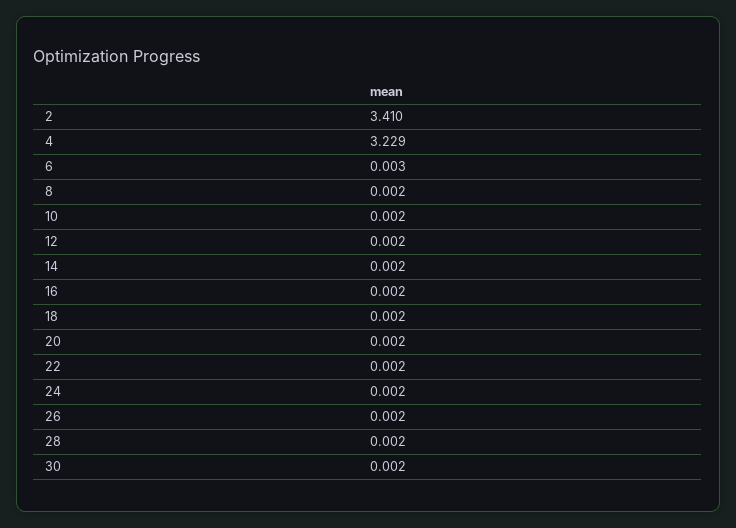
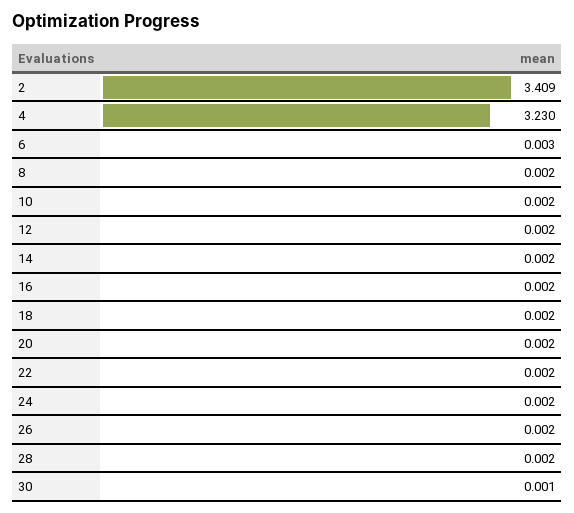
  {
-   "2": 3.41,
+   "2": 3.409,
-   "4": 3.229,
+   "4": 3.23,
    "6": 0.003,
    "8": 0.002,
    "10": 0.002,
    "12": 0.002,
    "14": 0.002,
    "16": 0.002,
    "18": 0.002,
    "20": 0.002,
    "22": 0.002,
    "24": 0.002,
    "26": 0.002,
    "28": 0.002,
-   "30": 0.002
+   "30": 0.001
  }

